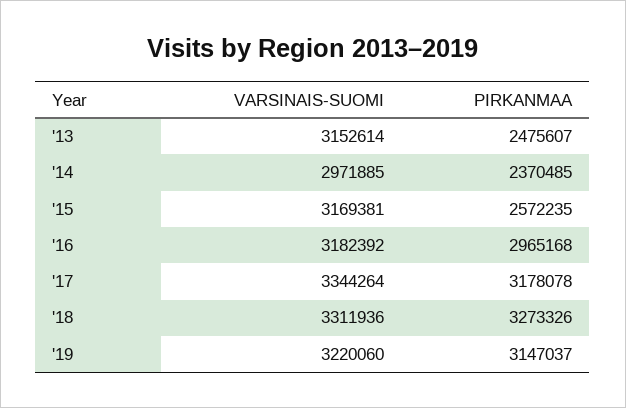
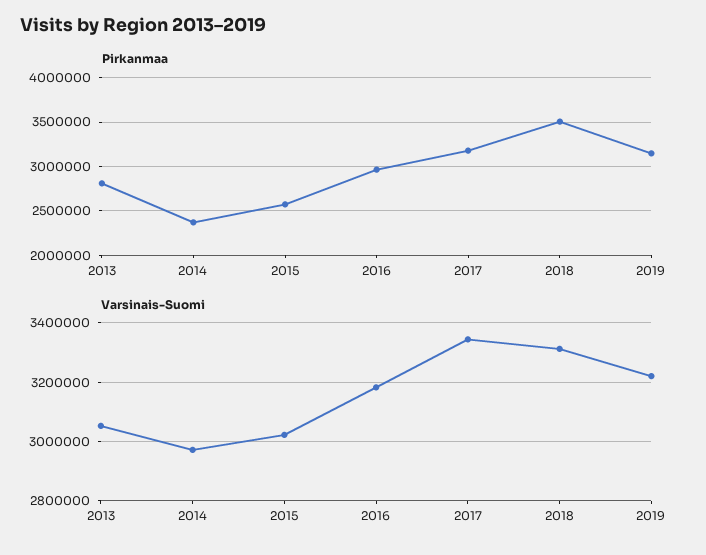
  {
    "VARSINAIS-SUOMI": {
-     "'13": 3152614,
+     "'13": 3050000,
      "'14": 2971885,
-     "'15": 3169381,
+     "'15": 3025000,
      "'16": 3182392,
      "'17": 3344264,
      "'18": 3311936,
      "'19": 3220060
    },
    "PIRKANMAA": {
-     "'13": 2475607,
+     "'13": 2800000,
      "'14": 2370485,
      "'15": 2572235,
      "'16": 2965168,
      "'17": 3178078,
-     "'18": 3273326,
+     "'18": 3500000,
      "'19": 3147037
    }
  }

